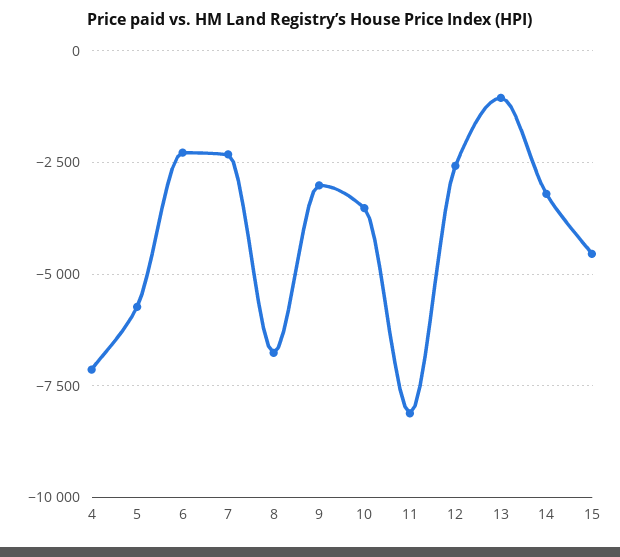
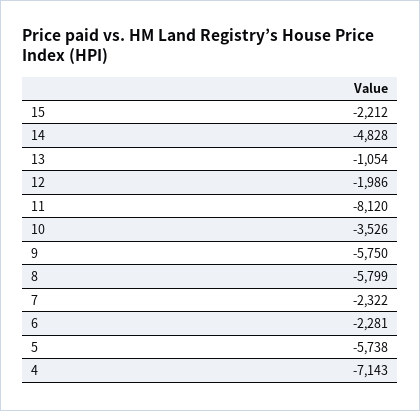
  {
    "4": -7143,
    "5": -5738,
    "6": -2281,
    "7": -2322,
-   "8": -6750,
+   "8": -5799,
-   "9": -3000,
+   "9": -5750,
    "10": -3526,
    "11": -8120,
-   "12": -2500,
+   "12": -1986,
    "13": -1054,
-   "14": -3250,
+   "14": -4828,
-   "15": -4500
+   "15": -2212
  }

